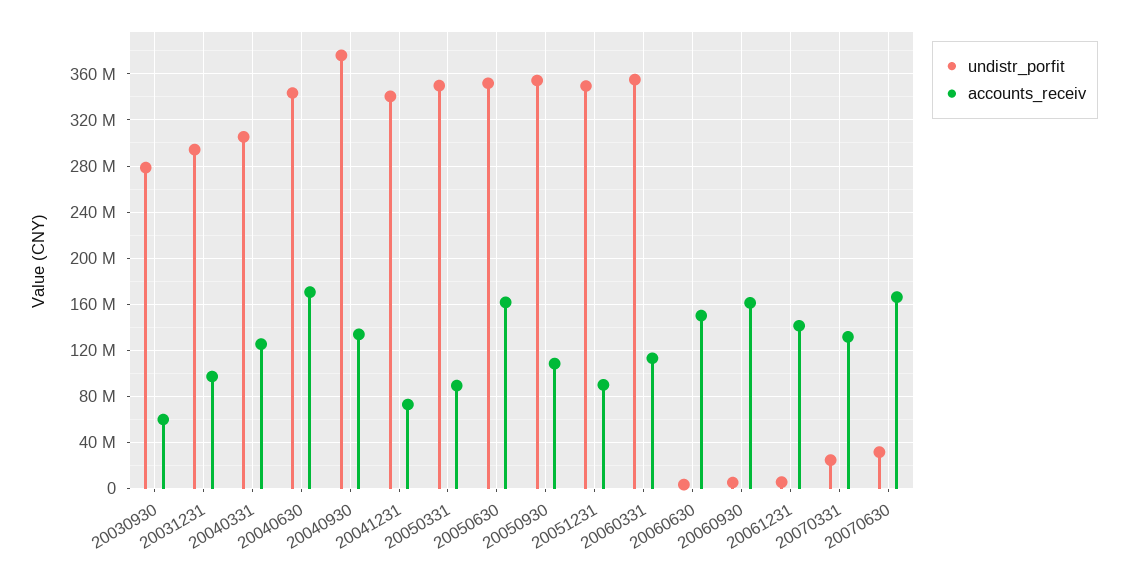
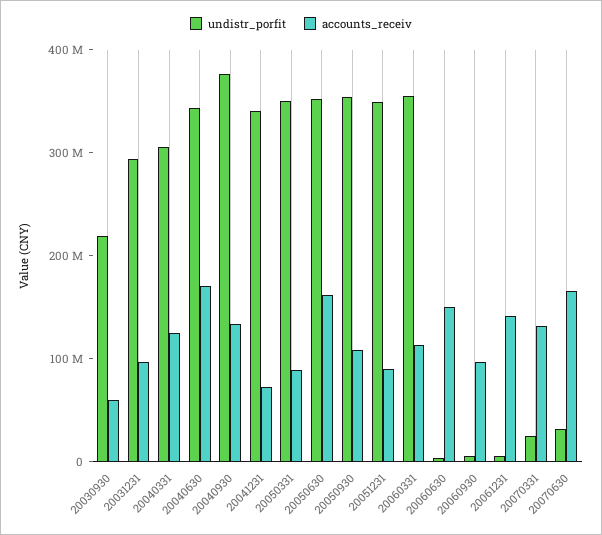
  {
    "undistr_porfit": {
-     "20030930": 280000000,
+     "20030930": 220000000,
      "20031231": 290000000,
      "20040331": 310000000,
      "20040630": 340000000,
      "20040930": 380000000,
      "20041231": 340000000,
      "20050331": 350000000,
      "20050630": 350000000,
      "20050930": 350000000,
      "20051231": 350000000,
      "20060331": 360000000,
      "20060630": 0,
      "20060930": 10000000,
      "20061231": 10000000,
      "20070331": 20000000,
      "20070630": 30000000
    },
    "accounts_receiv": {
      "20030930": 60000000,
      "20031231": 100000000,
      "20040331": 130000000,
      "20040630": 170000000,
      "20040930": 130000000,
      "20041231": 70000000,
      "20050331": 90000000,
      "20050630": 160000000,
      "20050930": 110000000,
      "20051231": 90000000,
      "20060331": 110000000,
      "20060630": 150000000,
-     "20060930": 160000000,
+     "20060930": 100000000,
      "20061231": 140000000,
      "20070331": 130000000,
      "20070630": 170000000
    }
  }

